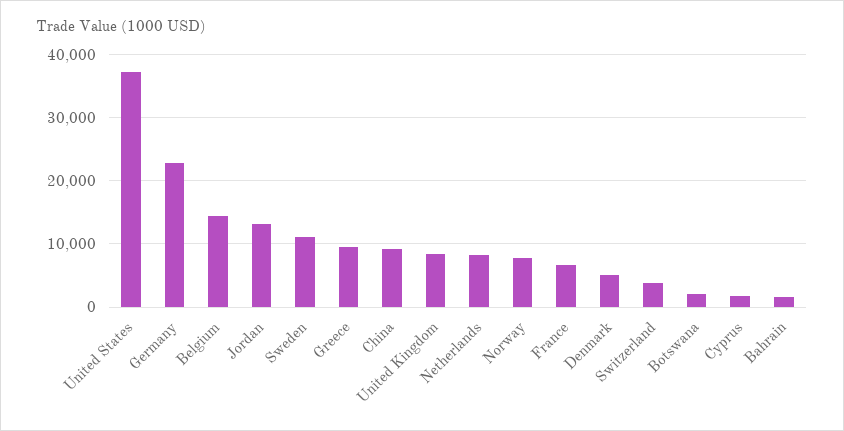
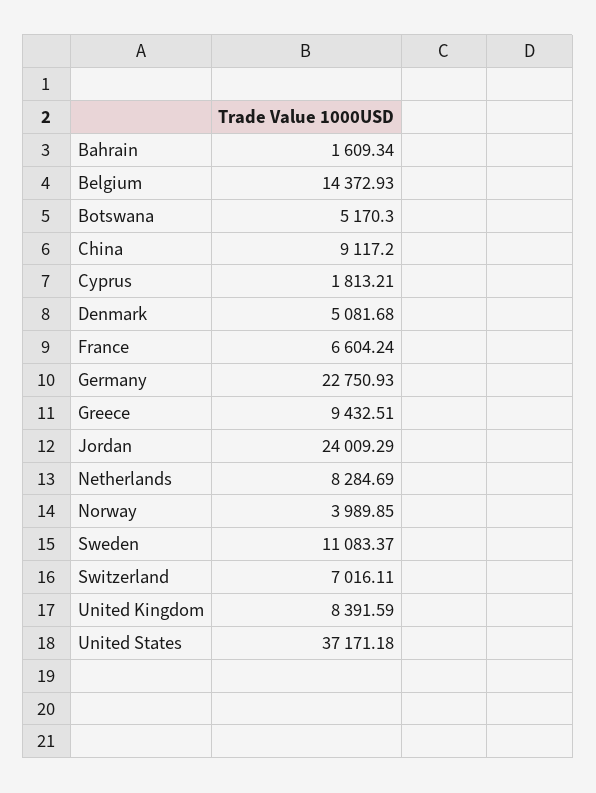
  {
    "United States": 37171.18,
    "Germany": 22750.93,
    "Belgium": 14372.93,
-   "Jordan": 13000,
+   "Jordan": 24009.29,
    "Sweden": 11083.37,
    "Greece": 9432.51,
    "China": 9117.2,
    "United Kingdom": 8391.59,
    "Netherlands": 8284.69,
-   "Norway": 8000,
+   "Norway": 3989.85,
    "France": 6604.24,
    "Denmark": 5081.68,
-   "Switzerland": 4000,
+   "Switzerland": 7016.11,
-   "Botswana": 2000,
+   "Botswana": 5170.3,
    "Cyprus": 1813.21,
    "Bahrain": 1609.34
  }

